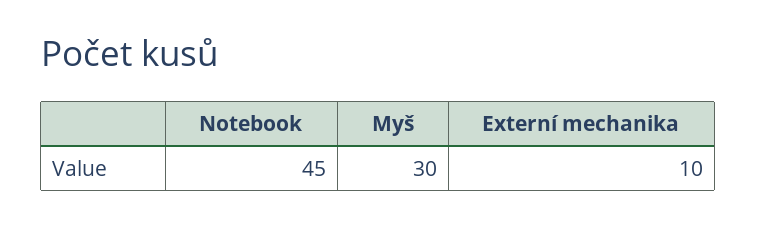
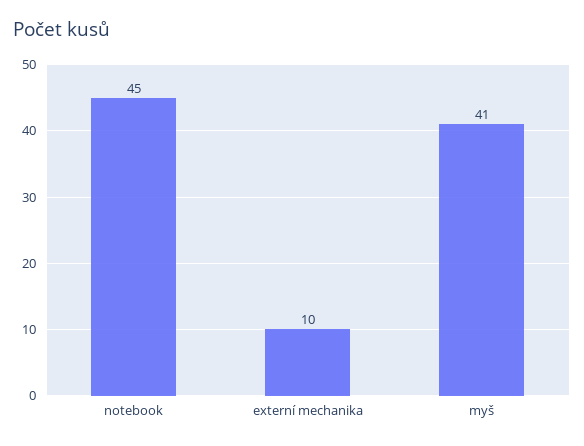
  {
    "Notebook": 45,
-   "Myš": 30,
+   "Myš": 41,
    "Externí mechanika": 10
  }

